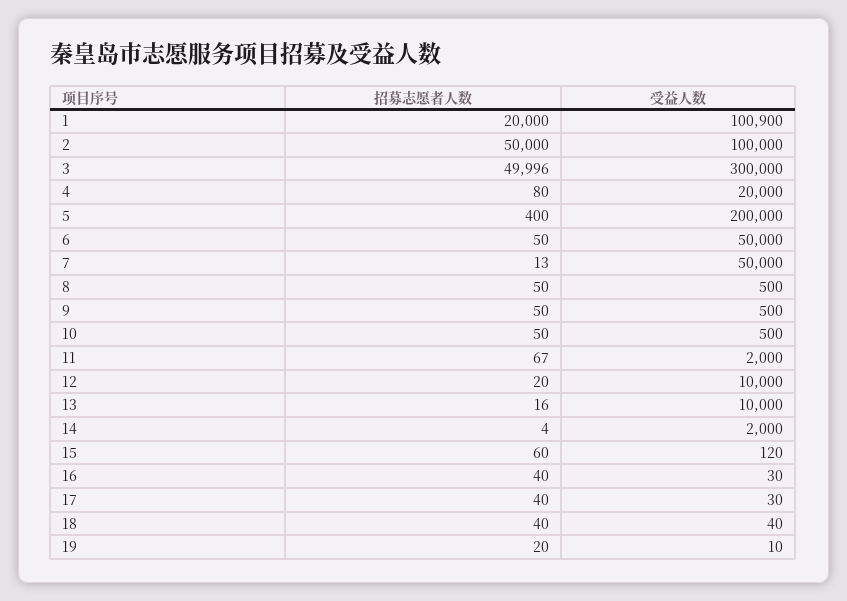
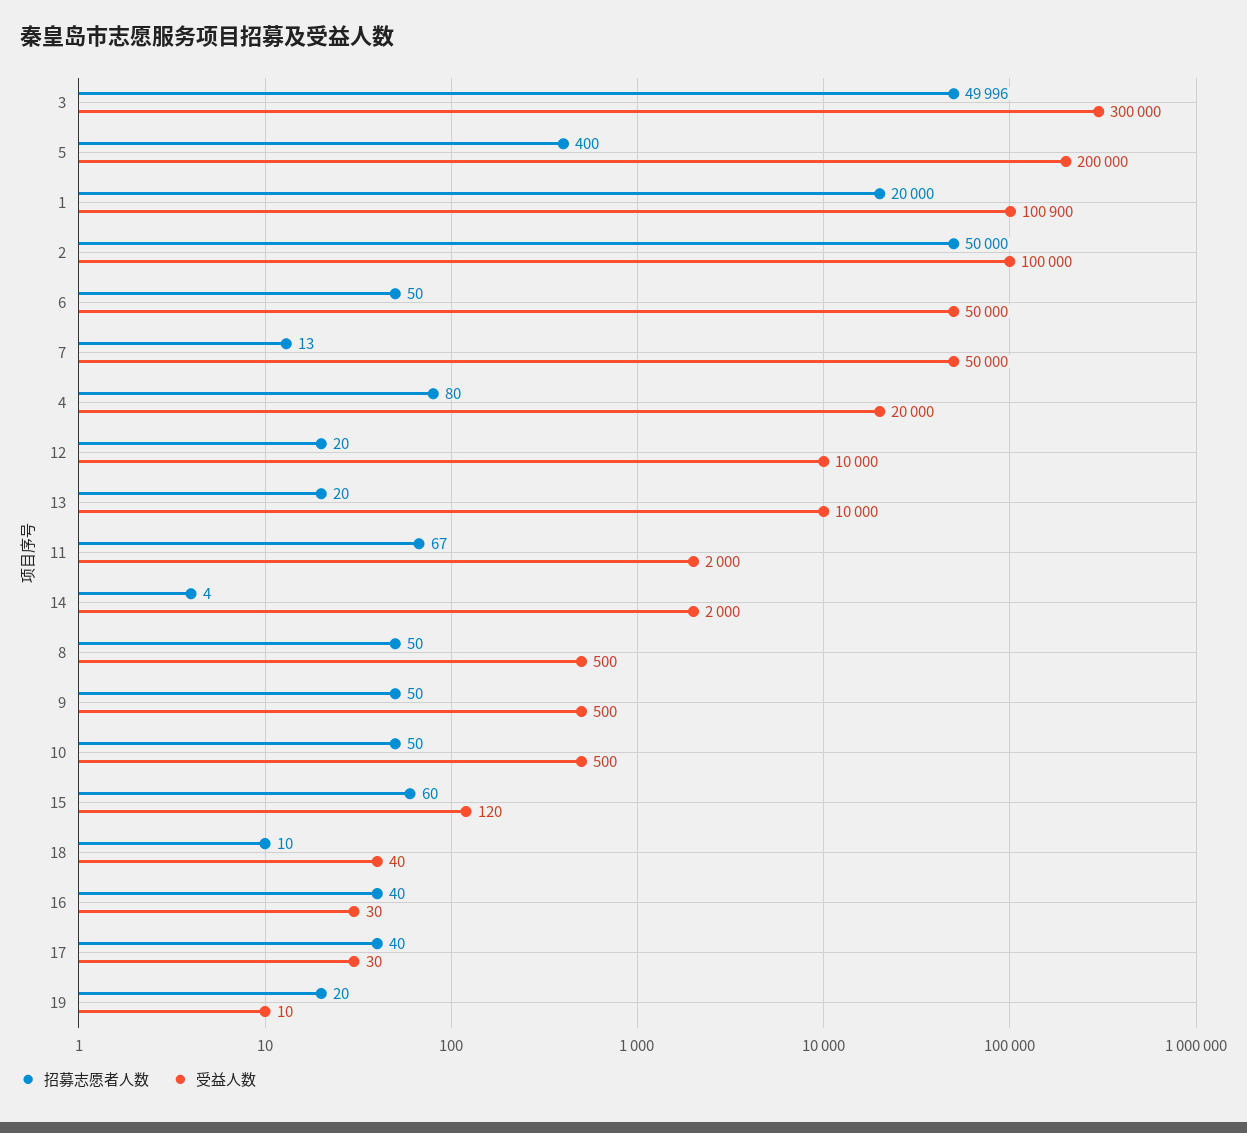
  {
    "招募志愿者人数": {
      "1": 20000,
      "2": 50000,
      "3": 49996,
      "4": 80,
      "5": 400,
      "6": 50,
      "7": 13,
      "8": 50,
      "9": 50,
      "10": 50,
      "11": 67,
      "12": 20,
-     "13": 16,
+     "13": 20,
      "14": 4,
      "15": 60,
      "16": 40,
      "17": 40,
-     "18": 40,
+     "18": 10,
      "19": 20
    },
    "受益人数": {
      "1": 100900,
      "2": 100000,
      "3": 300000,
      "4": 20000,
      "5": 200000,
      "6": 50000,
      "7": 50000,
      "8": 500,
      "9": 500,
      "10": 500,
      "11": 2000,
      "12": 10000,
      "13": 10000,
      "14": 2000,
      "15": 120,
      "16": 30,
      "17": 30,
      "18": 40,
      "19": 10
    }
  }

